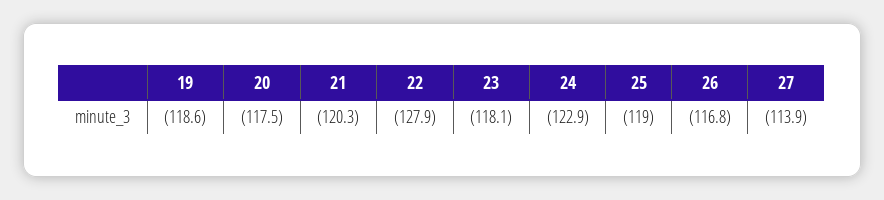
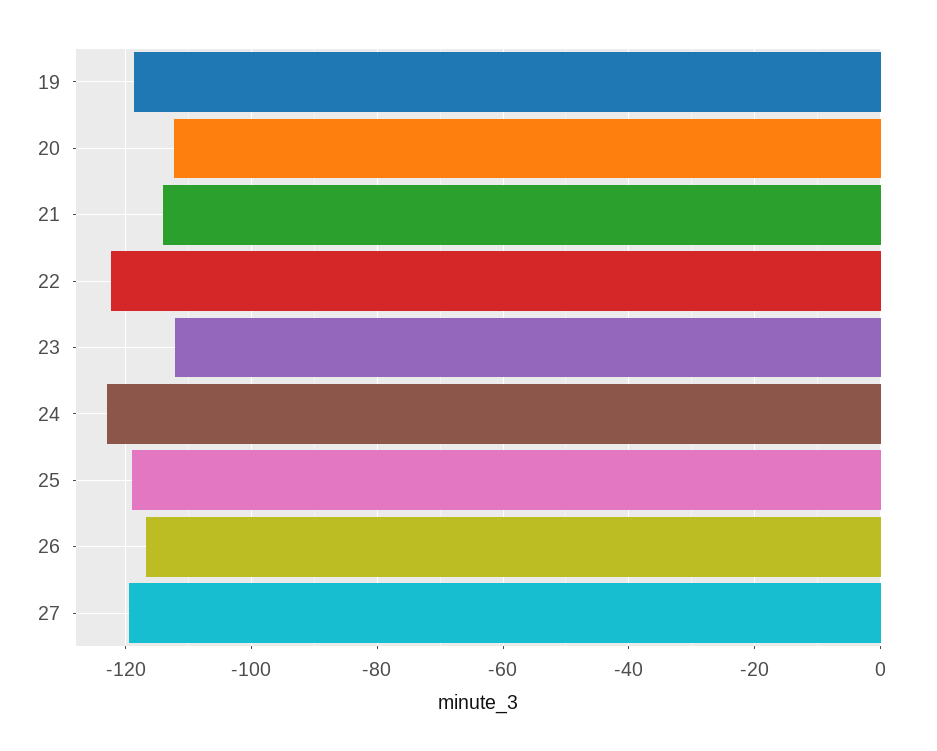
  {
    "19": -118.6,
-   "20": -117.5,
+   "20": -112,
-   "21": -120.3,
+   "21": -114,
-   "22": -127.9,
+   "22": -122,
-   "23": -118.1,
+   "23": -112,
    "24": -122.9,
    "25": -119,
    "26": -116.8,
-   "27": -113.9
+   "27": -120
  }

